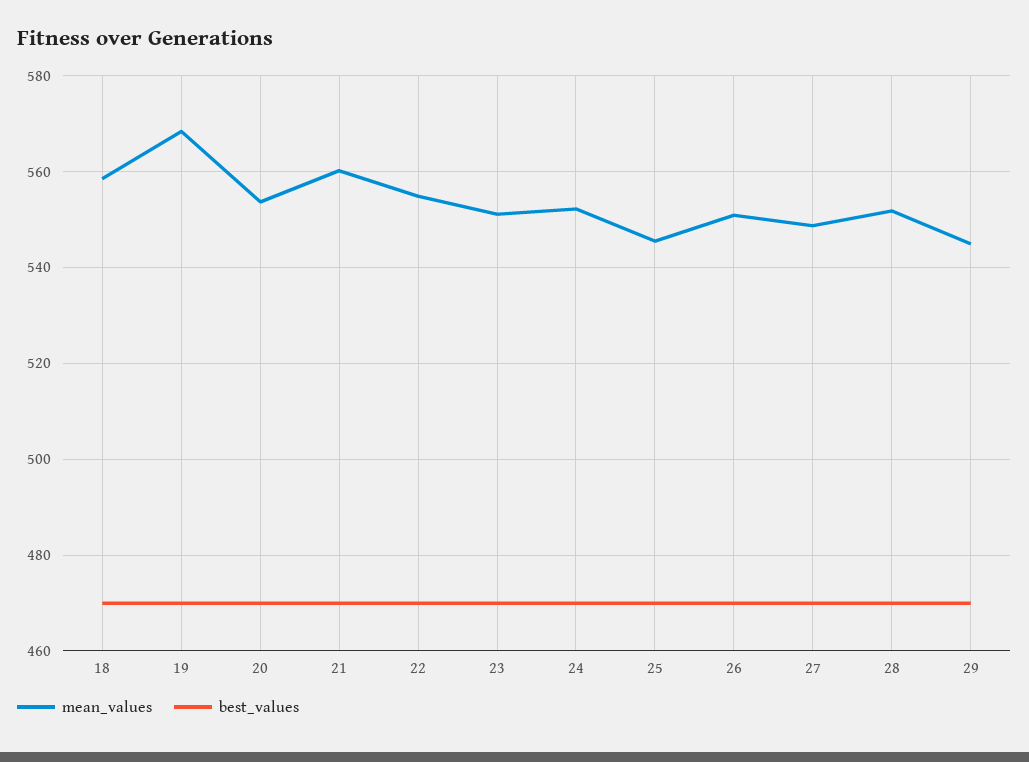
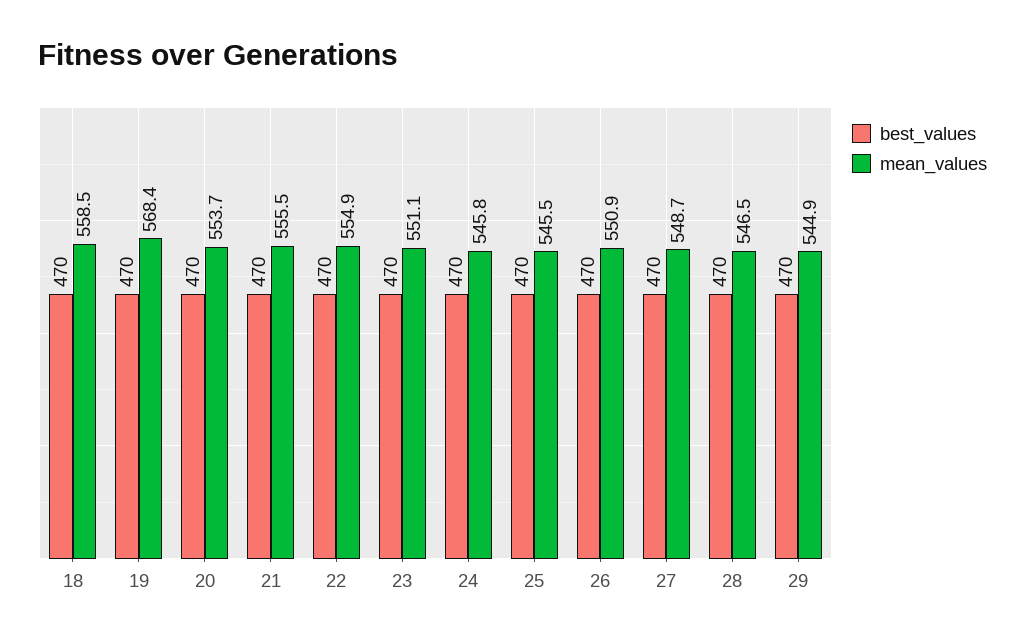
  {
    "mean_values": {
      "18": 558.5,
      "19": 568.4,
      "20": 553.7,
-     "21": 560,
+     "21": 555.5,
      "22": 554.9,
      "23": 551.1,
-     "24": 552,
+     "24": 545.8,
      "25": 545.5,
      "26": 550.9,
      "27": 548.7,
-     "28": 552,
+     "28": 546.5,
      "29": 544.9
    },
    "best_values": {
      "18": 470,
      "19": 470,
      "20": 470,
      "21": 470,
      "22": 470,
      "23": 470,
      "24": 470,
      "25": 470,
      "26": 470,
      "27": 470,
      "28": 470,
      "29": 470
    }
  }

